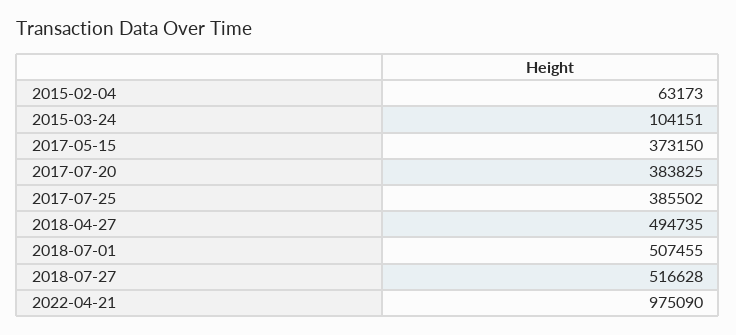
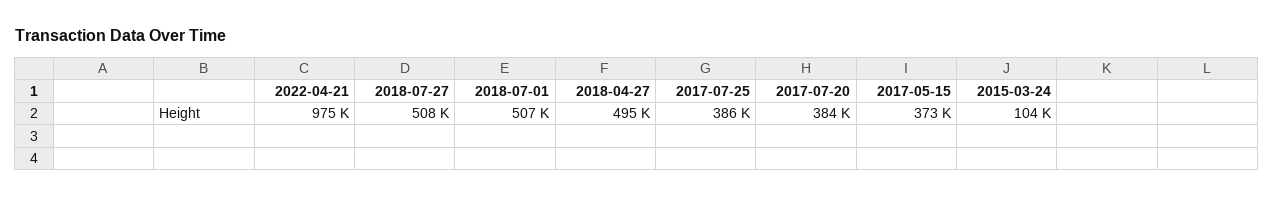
  {
-   "2015-02-04": 63173,
    "2015-03-24": 104151,
    "2017-05-15": 373150,
    "2017-07-20": 383825,
    "2017-07-25": 385502,
    "2018-04-27": 494735,
    "2018-07-01": 507455,
-   "2018-07-27": 516628,
+   "2018-07-27": 508000,
    "2022-04-21": 975090
  }

